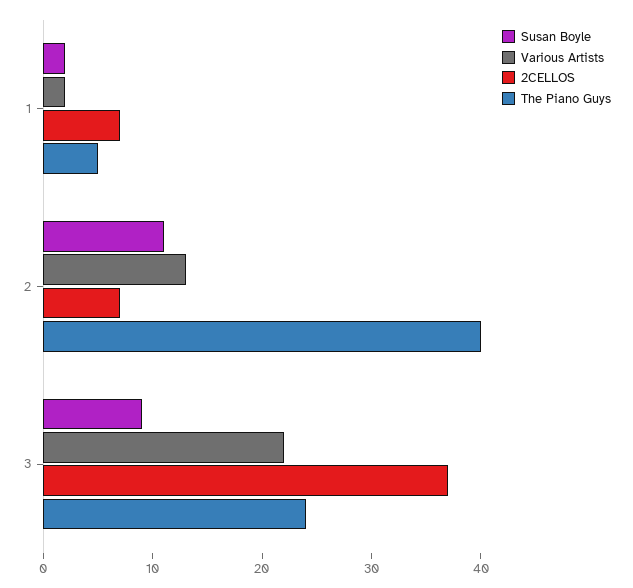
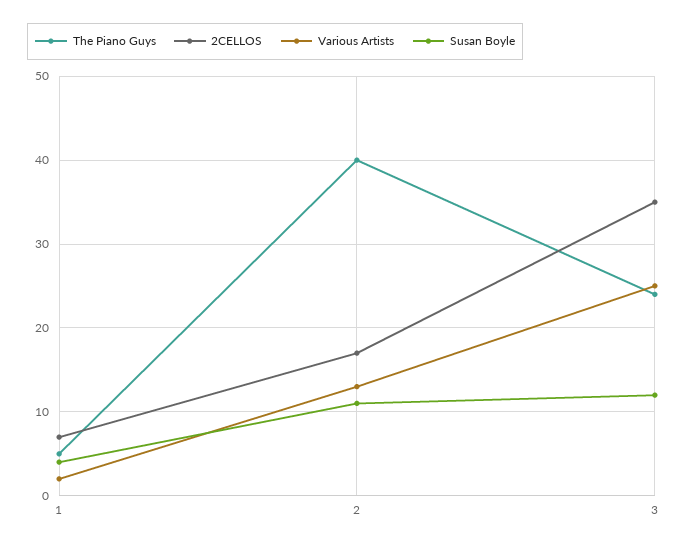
  {
    "Susan Boyle": {
-     "1": 2,
+     "1": 4,
      "2": 11,
-     "3": 9
+     "3": 12
    },
    "Various Artists": {
      "1": 2,
      "2": 13,
-     "3": 22
+     "3": 25
    },
    "2CELLOS": {
      "1": 7,
-     "2": 7,
+     "2": 17,
-     "3": 37
+     "3": 35
    },
    "The Piano Guys": {
      "1": 5,
      "2": 40,
      "3": 24
    }
  }

